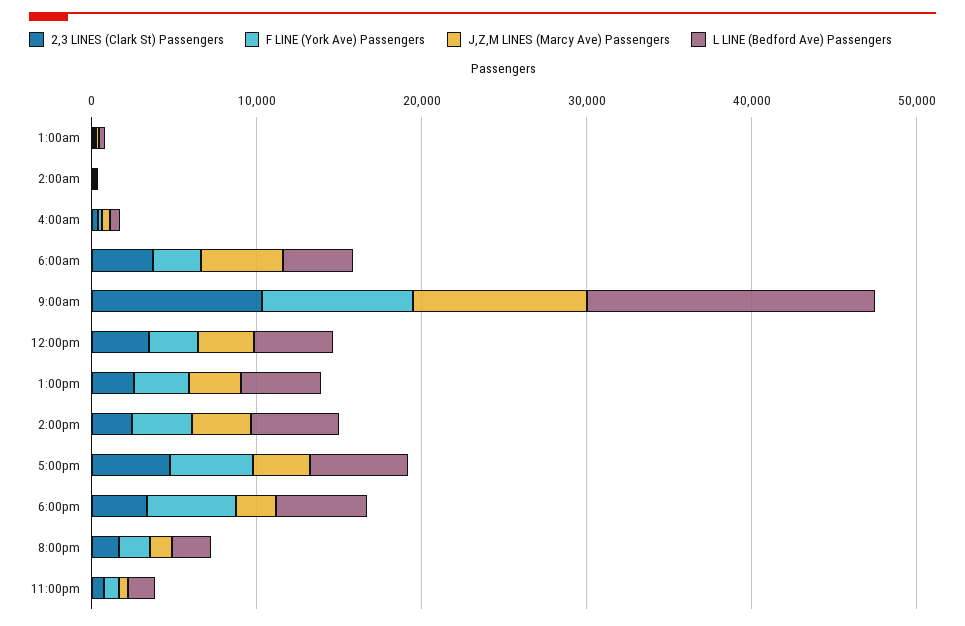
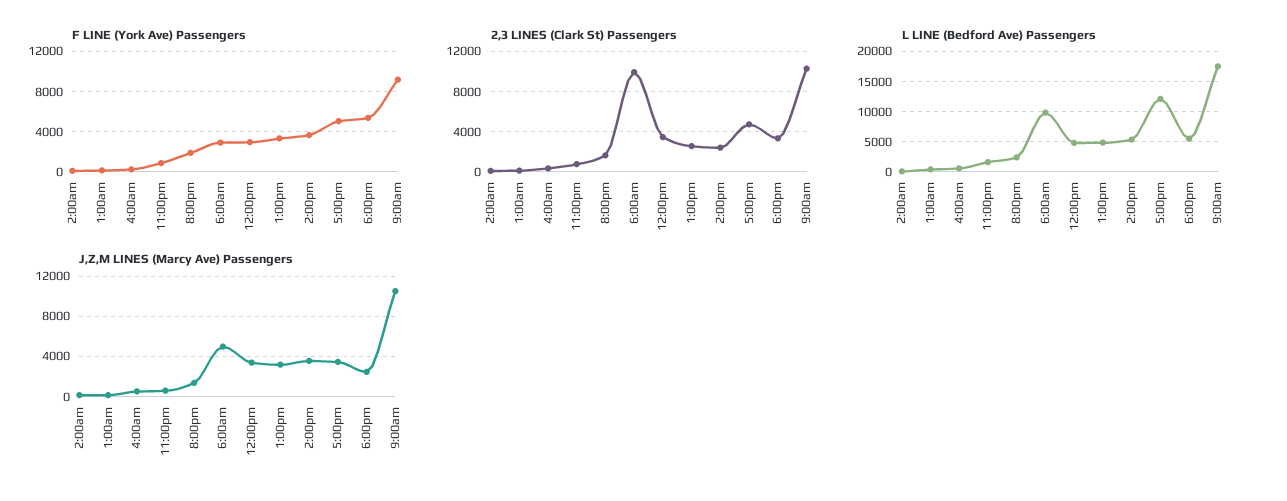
  {
    "2,3 LINES (Clark St) Passengers": {
      "1:00am": 0,
      "2:00am": 0,
      "4:00am": 0,
-     "6:00am": 4000,
+     "6:00am": 10000,
      "9:00am": 10000,
      "12:00pm": 3000,
      "1:00pm": 3000,
      "2:00pm": 2000,
      "5:00pm": 5000,
      "6:00pm": 3000,
      "8:00pm": 2000,
      "11:00pm": 1000
    },
    "F LINE (York Ave) Passengers": {
      "1:00am": 0,
      "2:00am": 0,
      "4:00am": 0,
      "6:00am": 3000,
      "9:00am": 9000,
      "12:00pm": 3000,
      "1:00pm": 3000,
      "2:00pm": 4000,
      "5:00pm": 5000,
      "6:00pm": 5000,
      "8:00pm": 2000,
      "11:00pm": 1000
    },
    "J,Z,M LINES (Marcy Ave) Passengers": {
      "1:00am": 0,
      "2:00am": 0,
      "4:00am": 1000,
      "6:00am": 5000,
      "9:00am": 11000,
      "12:00pm": 3000,
      "1:00pm": 3000,
      "2:00pm": 4000,
      "5:00pm": 3000,
      "6:00pm": 2000,
      "8:00pm": 1000,
      "11:00pm": 1000
    },
    "L LINE (Bedford Ave) Passengers": {
      "1:00am": 0,
      "2:00am": 0,
      "4:00am": 1000,
-     "6:00am": 4000,
+     "6:00am": 10000,
      "9:00am": 17000,
      "12:00pm": 5000,
      "1:00pm": 5000,
      "2:00pm": 5000,
-     "5:00pm": 6000,
+     "5:00pm": 12000,
      "6:00pm": 5000,
      "8:00pm": 2000,
      "11:00pm": 2000
    }
  }

